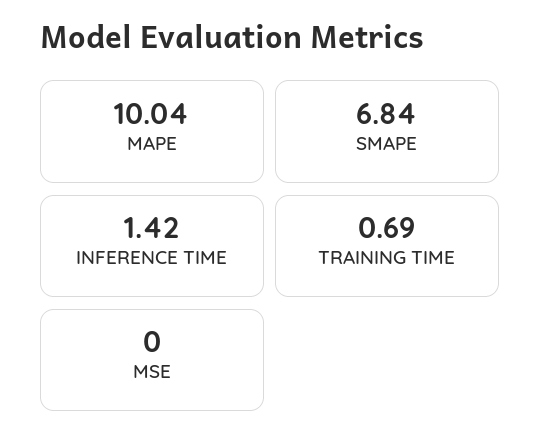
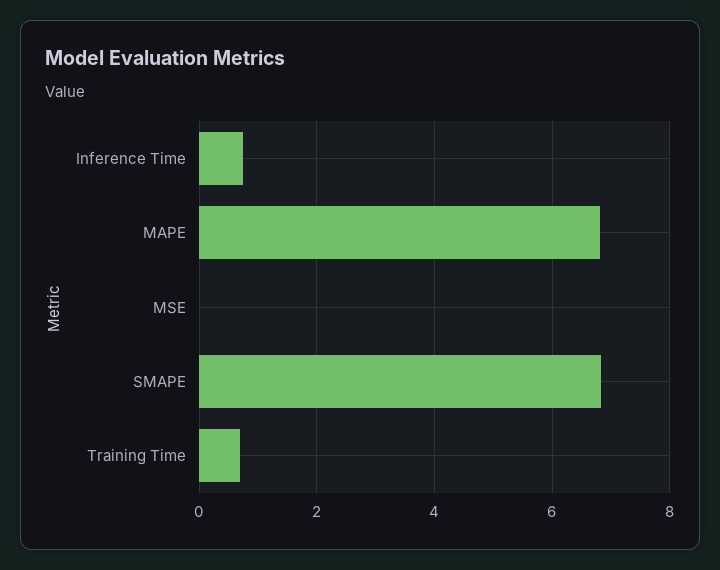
  {
-   "MAPE": 10.04,
+   "MAPE": 6.8,
    "SMAPE": 6.84,
-   "INFERENCE TIME": 1.42,
+   "INFERENCE TIME": 0.8,
    "TRAINING TIME": 0.69,
    "MSE": 0
  }

